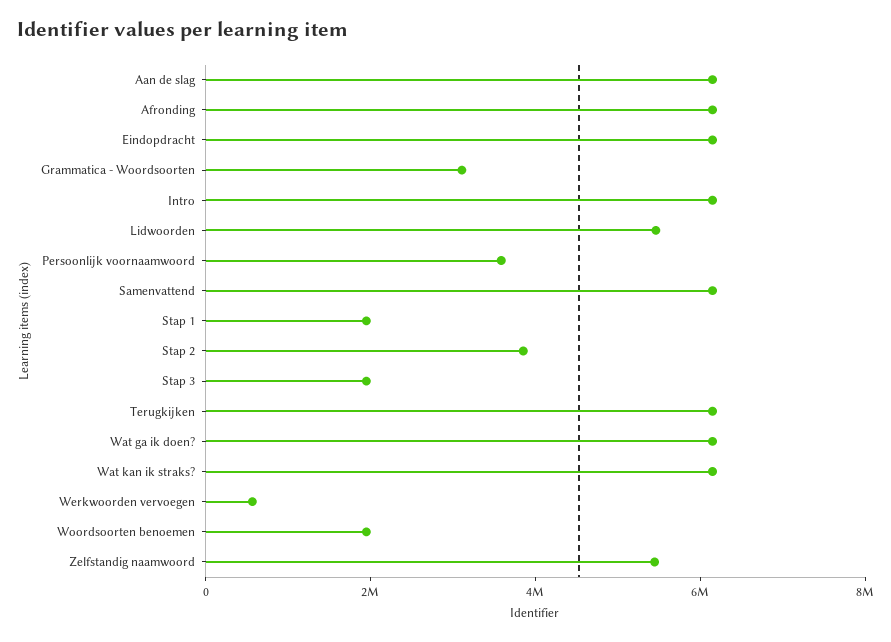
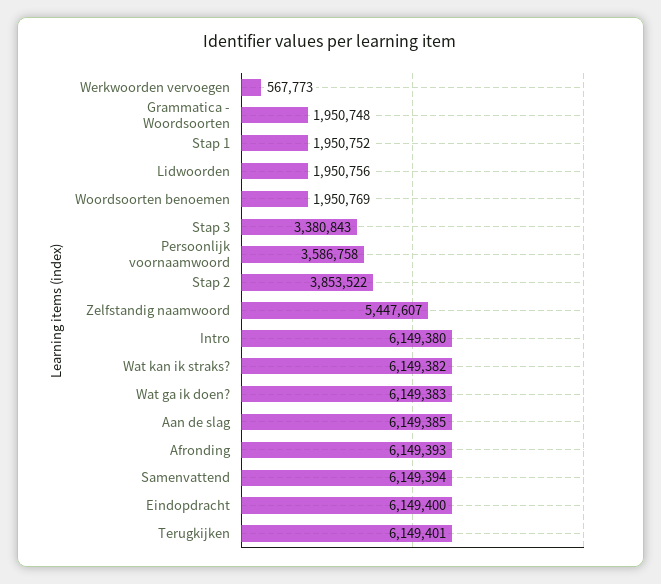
  {
    "Aan de slag": 6149385,
    "Afronding": 6149393,
    "Eindopdracht": 6149400,
-   "Grammatica - Woordsoorten": 3000000,
+   "Grammatica - Woordsoorten": 1950748,
    "Intro": 6149380,
-   "Lidwoorden": 5500000,
+   "Lidwoorden": 1950756,
    "Persoonlijk voornaamwoord": 3586758,
    "Samenvattend": 6149394,
    "Stap 1": 1950752,
    "Stap 2": 3853522,
-   "Stap 3": 2000000,
+   "Stap 3": 3380843,
    "Terugkijken": 6149401,
    "Wat ga ik doen?": 6149383,
    "Wat kan ik straks?": 6149382,
    "Werkwoorden vervoegen": 567773,
    "Woordsoorten benoemen": 1950769,
    "Zelfstandig naamwoord": 5447607
  }

